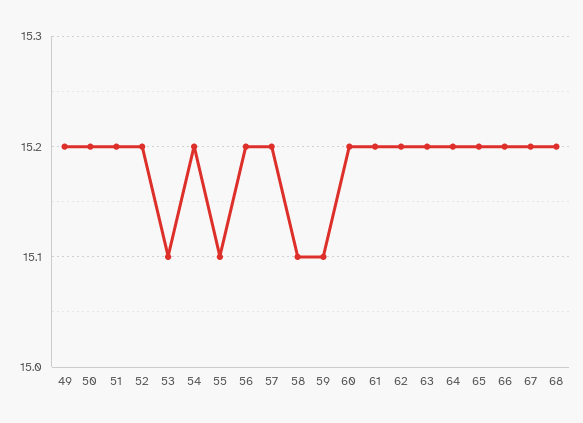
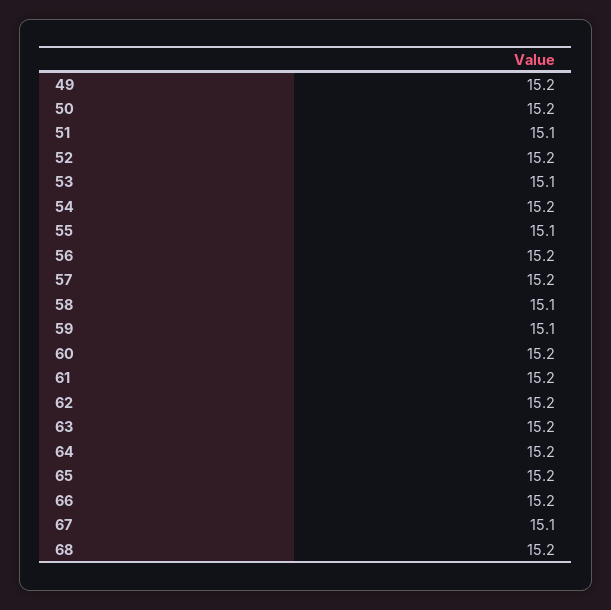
  {
    "49": 15.2,
    "50": 15.2,
-   "51": 15.2,
+   "51": 15.1,
    "52": 15.2,
    "53": 15.1,
    "54": 15.2,
    "55": 15.1,
    "56": 15.2,
    "57": 15.2,
    "58": 15.1,
    "59": 15.1,
    "60": 15.2,
    "61": 15.2,
    "62": 15.2,
    "63": 15.2,
    "64": 15.2,
    "65": 15.2,
    "66": 15.2,
-   "67": 15.2,
+   "67": 15.1,
    "68": 15.2
  }

